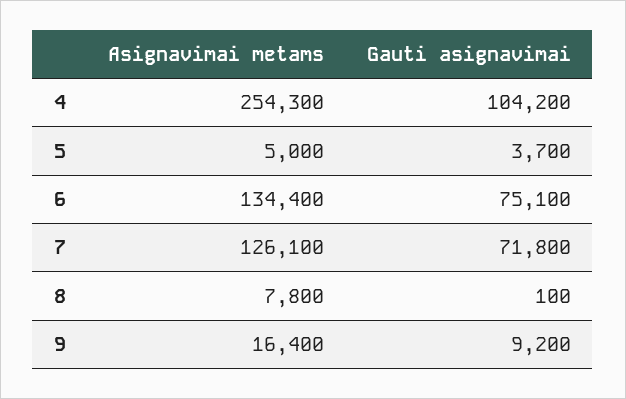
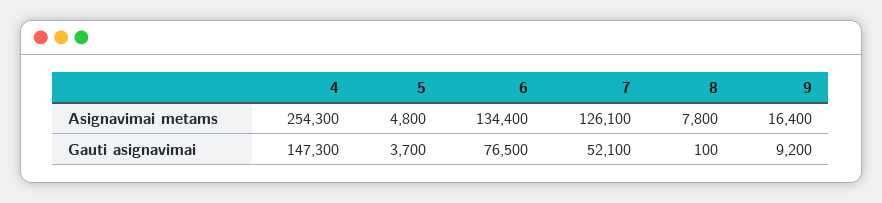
  {
    "Asignavimai metams": {
      "4": 254300,
-     "5": 5000,
+     "5": 4800,
      "6": 134400,
      "7": 126100,
      "8": 7800,
      "9": 16400
    },
    "Gauti asignavimai": {
-     "4": 104200,
+     "4": 147300,
      "5": 3700,
-     "6": 75100,
+     "6": 76500,
-     "7": 71800,
+     "7": 52100,
      "8": 100,
      "9": 9200
    }
  }

